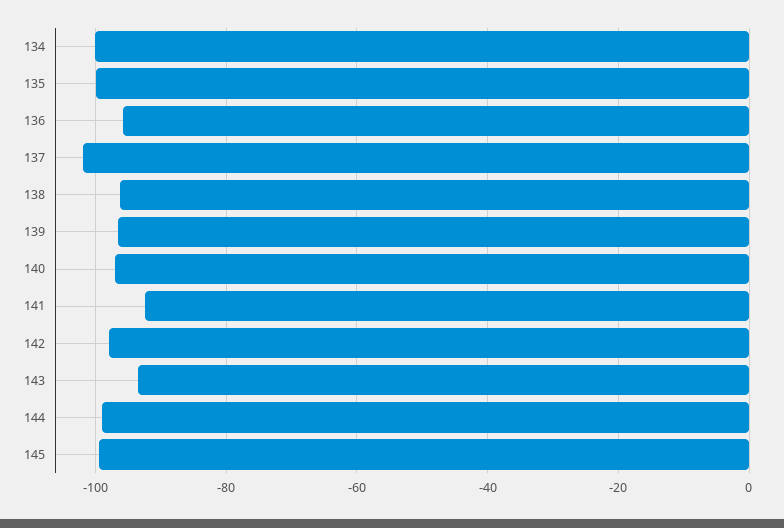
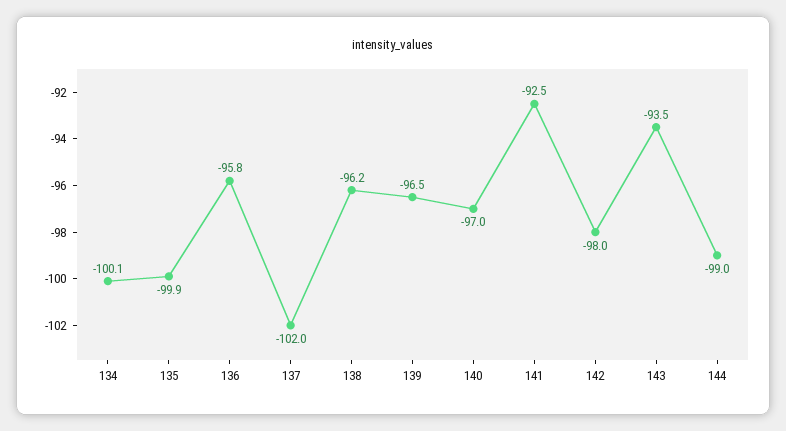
  {
    "134": -100.1,
    "135": -99.9,
    "136": -95.8,
    "137": -102,
    "138": -96.2,
    "139": -96.5,
    "140": -97,
    "141": -92.5,
    "142": -98,
    "143": -93.5,
-   "144": -99,
+   "144": -99
-   "145": -100
  }

